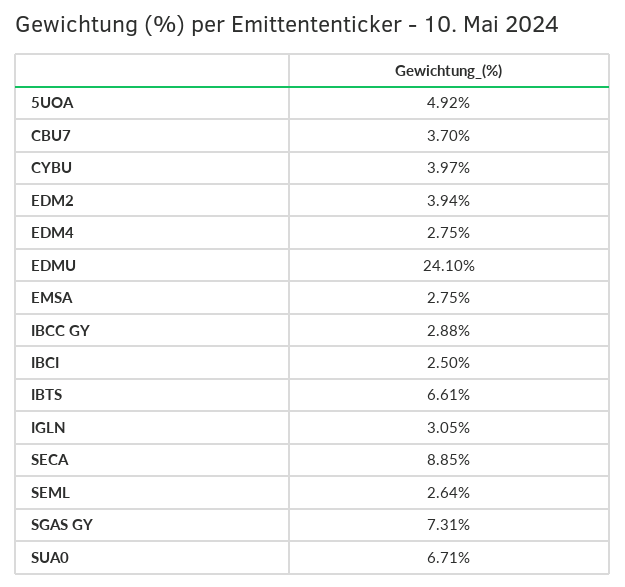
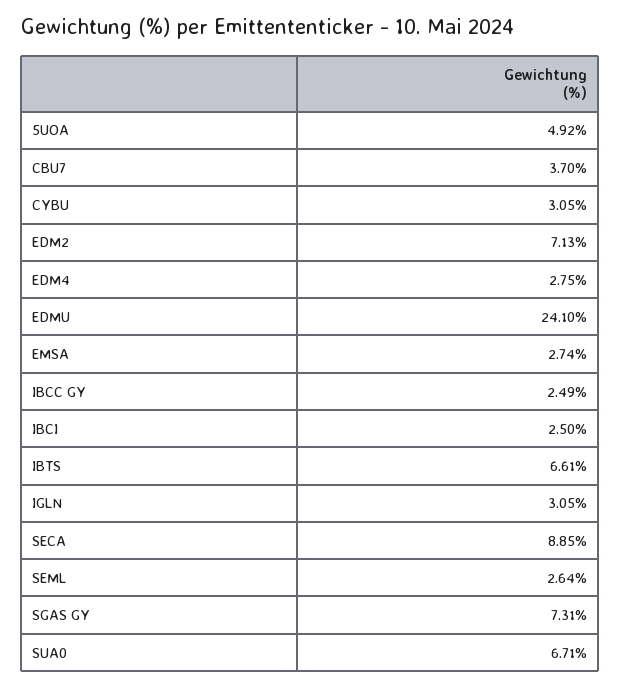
  {
    "5UOA": 4.92,
    "CBU7": 3.7,
-   "CYBU": 3.97,
+   "CYBU": 3.05,
-   "EDM2": 3.94,
+   "EDM2": 7.13,
    "EDM4": 2.75,
    "EDMU": 24.1,
-   "EMSA": 2.75,
+   "EMSA": 2.74,
-   "IBCC GY": 2.88,
+   "IBCC GY": 2.49,
    "IBCI": 2.5,
    "IBTS": 6.61,
    "IGLN": 3.05,
    "SECA": 8.85,
    "SEML": 2.64,
    "SGAS GY": 7.31,
    "SUA0": 6.71
  }

